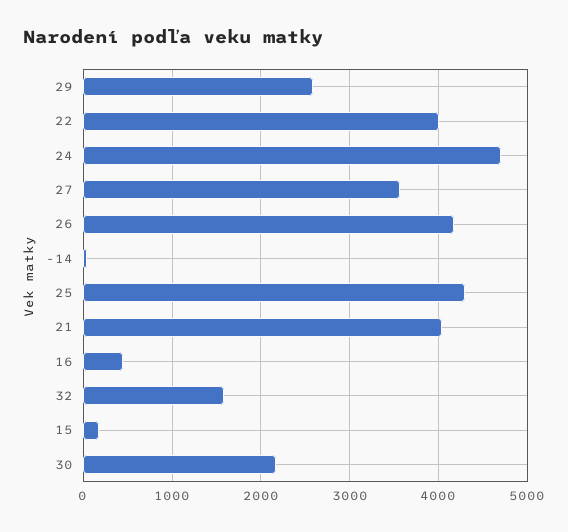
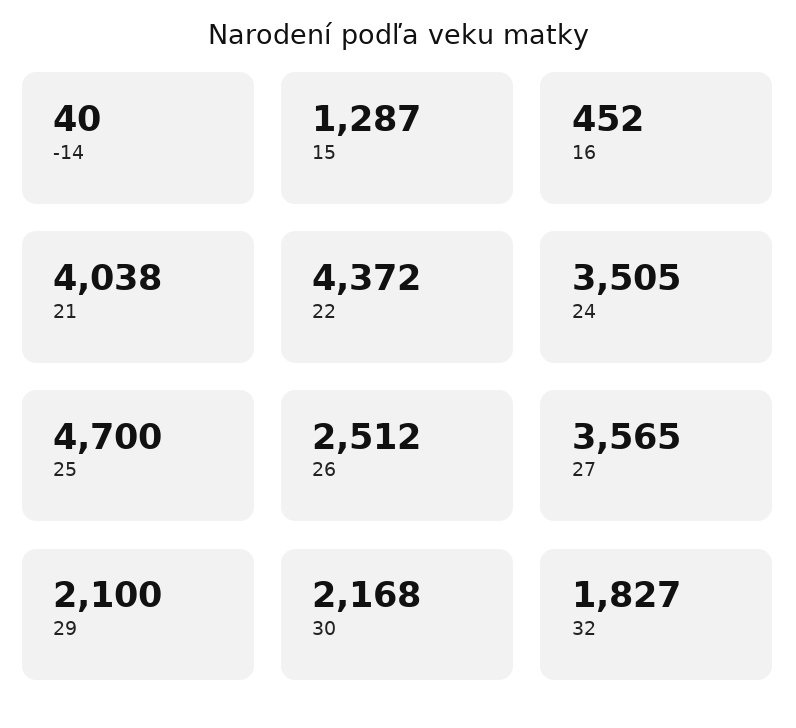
  {
-   "29": 2600,
+   "29": 2100,
-   "22": 4000,
+   "22": 4372,
-   "24": 4700,
+   "24": 3505,
    "27": 3565,
-   "26": 4200,
+   "26": 2512,
    "-14": 40,
-   "25": 4300,
+   "25": 4700,
    "21": 4038,
    "16": 452,
-   "32": 1600,
+   "32": 1827,
-   "15": 200,
+   "15": 1287,
    "30": 2168
  }

